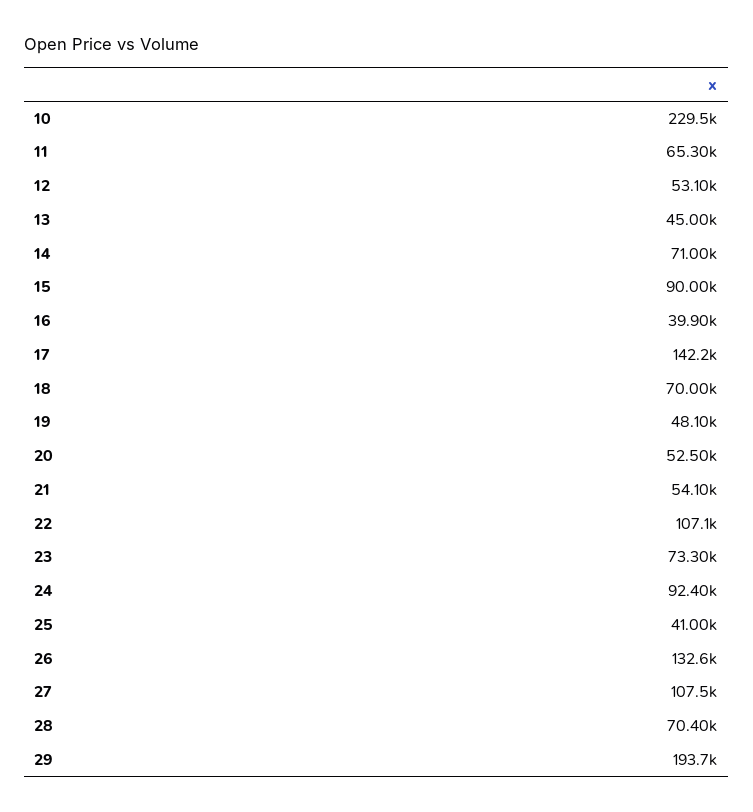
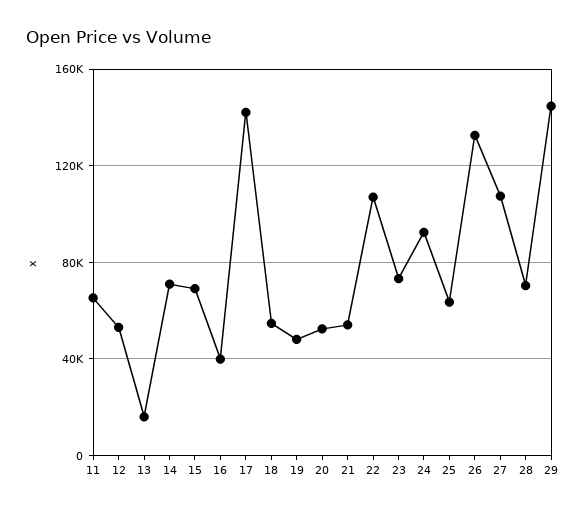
  {
-   "10": 229500,
    "11": 65300,
    "12": 53100,
-   "13": 45000,
+   "13": 15000,
    "14": 71000,
-   "15": 90000,
+   "15": 70000,
    "16": 39900,
    "17": 142200,
-   "18": 70000,
+   "18": 55000,
    "19": 48100,
    "20": 52500,
    "21": 54100,
    "22": 107100,
    "23": 73300,
    "24": 92400,
-   "25": 41000,
+   "25": 65000,
    "26": 132600,
    "27": 107500,
    "28": 70400,
-   "29": 193700
+   "29": 145000
  }

